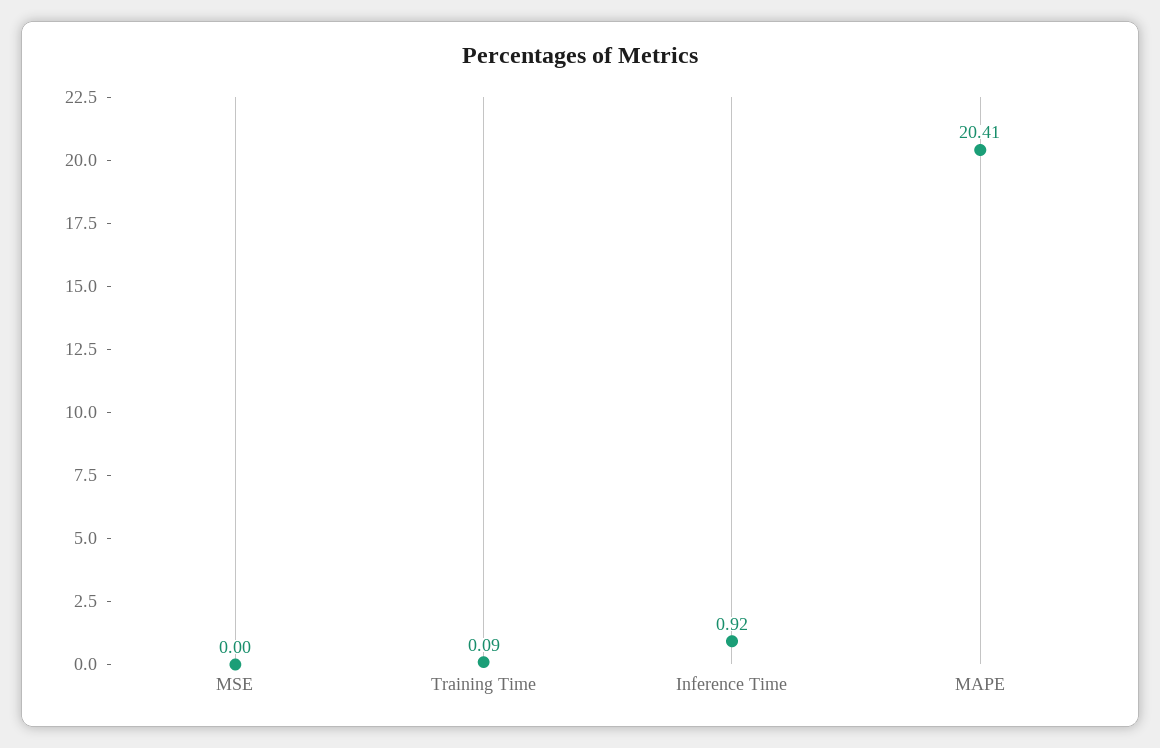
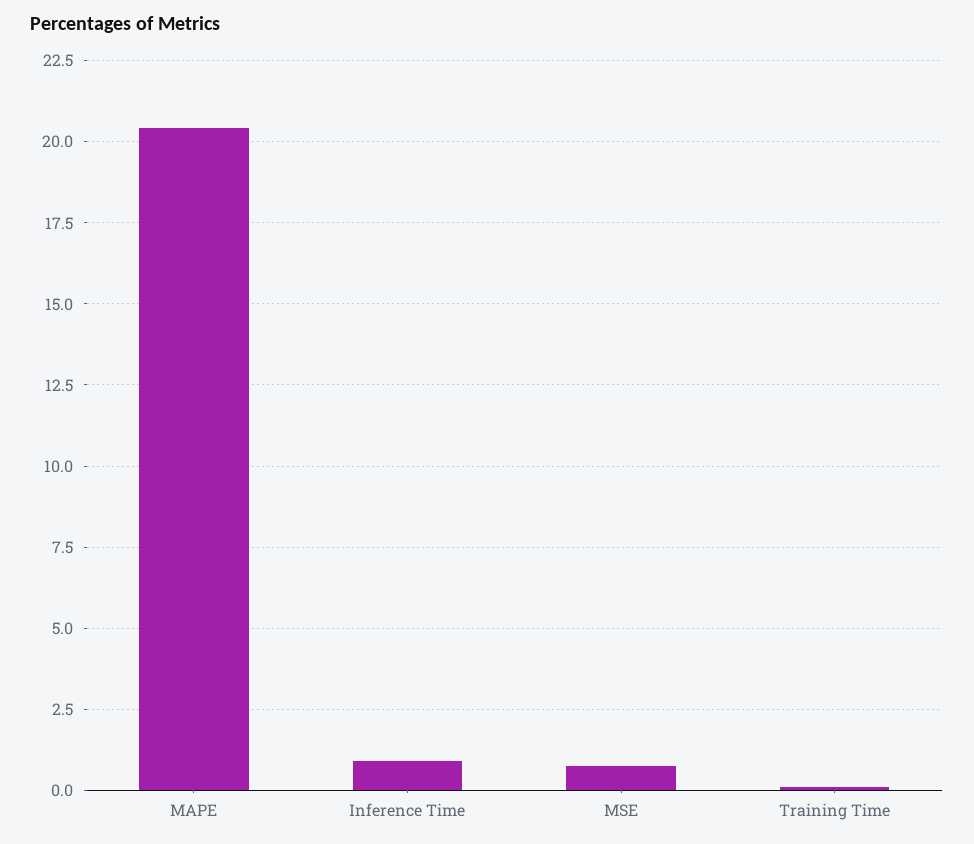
  {
-   "MSE": 0,
+   "MSE": 0.75,
    "Training Time": 0.09,
    "Inference Time": 0.92,
    "MAPE": 20.41
  }

